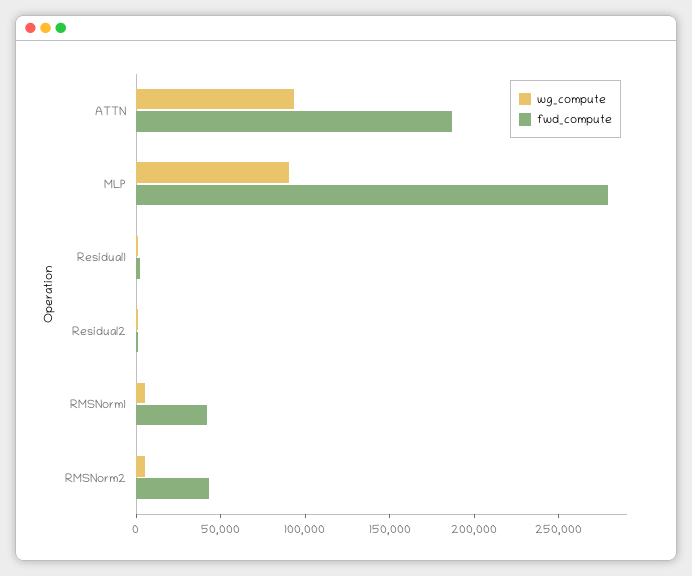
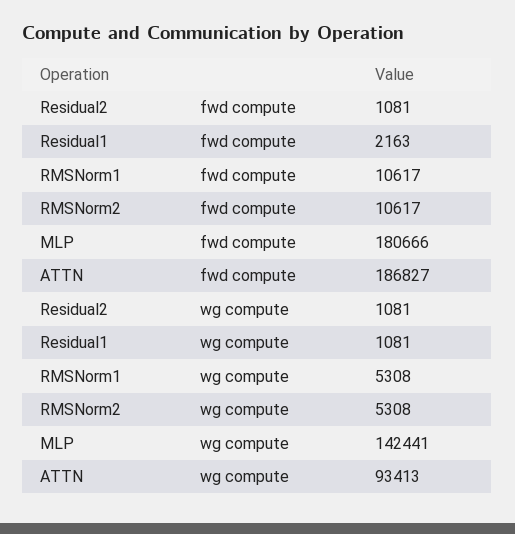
  {
    "wg_compute": {
      "ATTN": 93413,
-     "MLP": 90000,
+     "MLP": 142441,
      "Residual1": 1081,
      "Residual2": 1081,
      "RMSNorm1": 5308,
      "RMSNorm2": 5308
    },
    "fwd_compute": {
      "ATTN": 186827,
-     "MLP": 280000,
+     "MLP": 180666,
      "Residual1": 2163,
      "Residual2": 1081,
-     "RMSNorm1": 40000,
+     "RMSNorm1": 10617,
-     "RMSNorm2": 40000
+     "RMSNorm2": 10617
    }
  }

